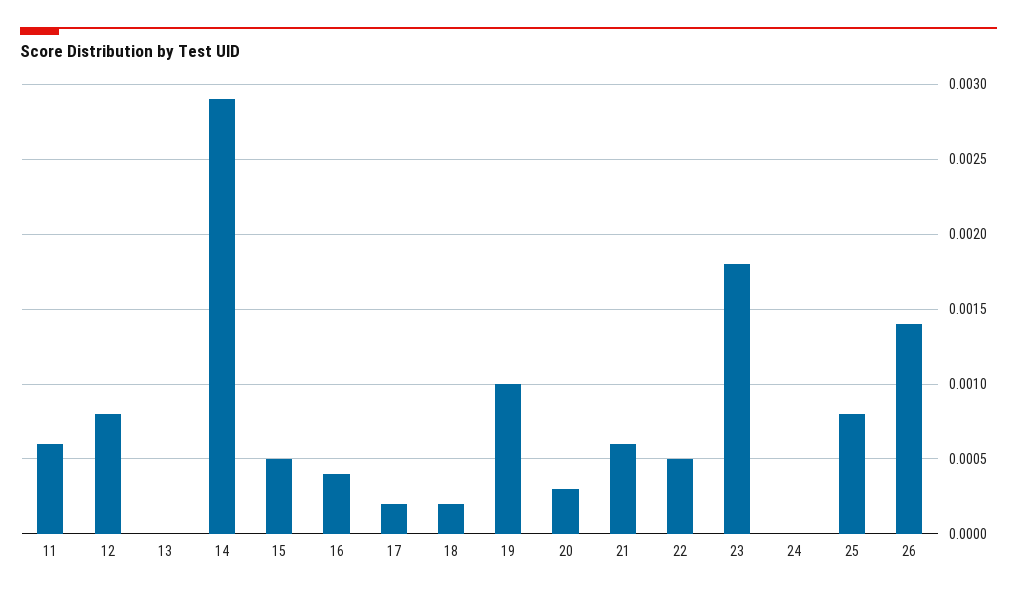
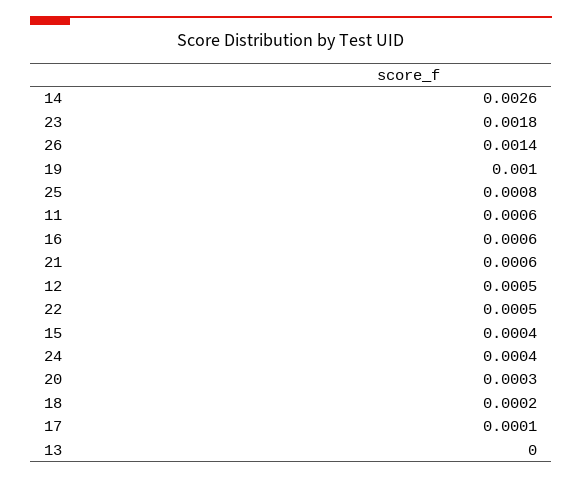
  {
    "11": 0.0006,
-   "12": 0.0008,
+   "12": 0.0005,
    "13": 0,
-   "14": 0.0029,
+   "14": 0.0026,
-   "15": 0.0005,
+   "15": 0.0004,
-   "16": 0.0004,
+   "16": 0.0006,
-   "17": 0.0002,
+   "17": 0.0001,
    "18": 0.0002,
    "19": 0.001,
    "20": 0.0003,
    "21": 0.0006,
    "22": 0.0005,
    "23": 0.0018,
-   "24": 0,
+   "24": 0.0004,
    "25": 0.0008,
    "26": 0.0014
  }

